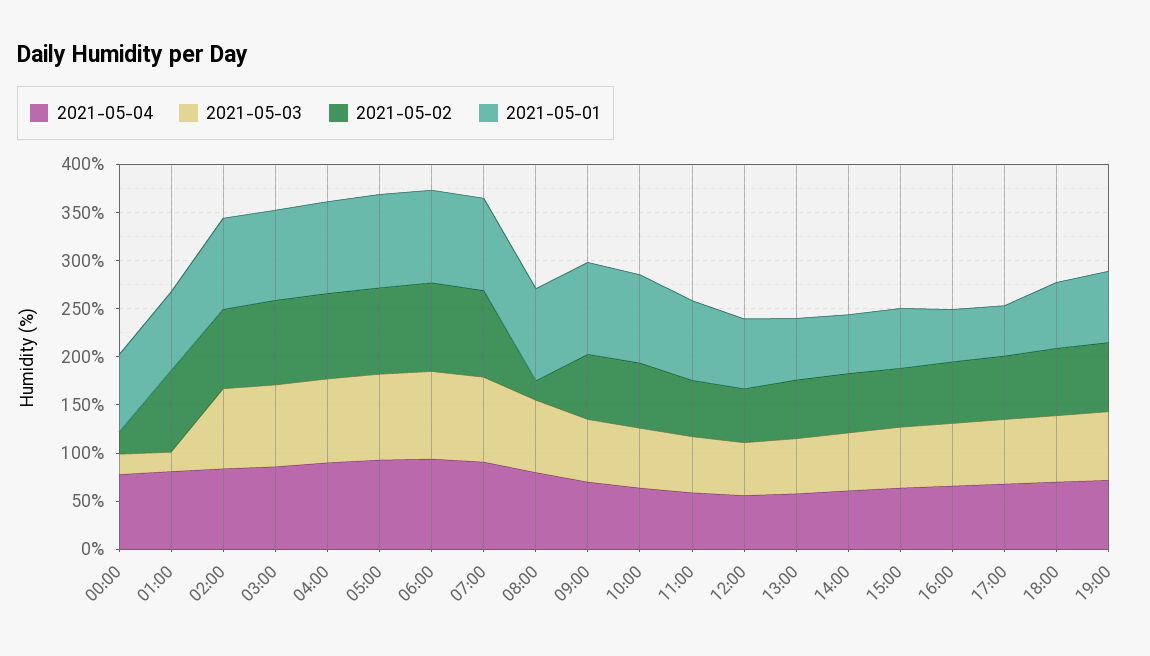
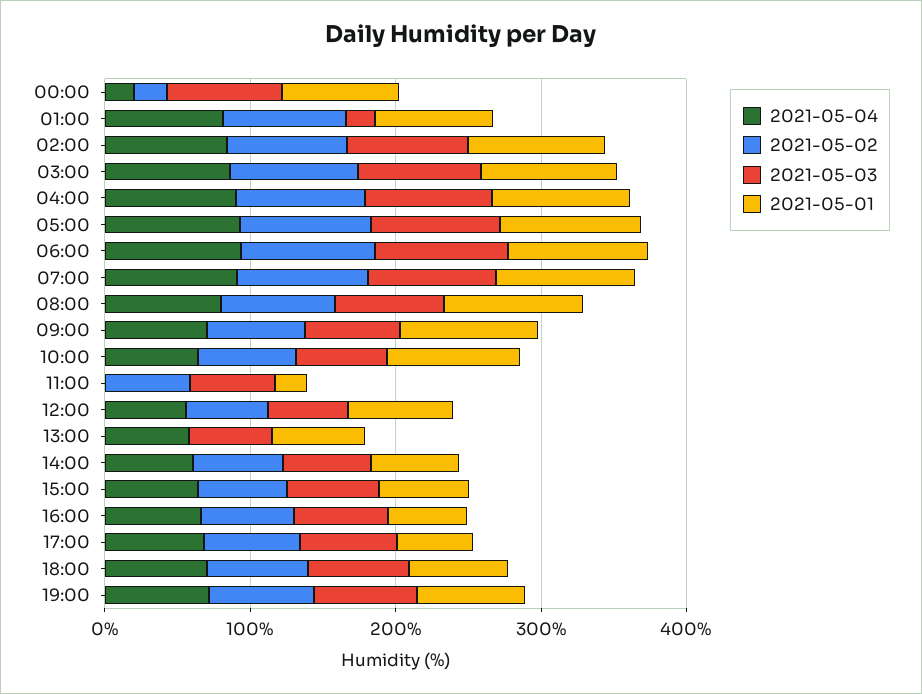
  {
    "2021-05-04": {
-     "00:00": 80,
+     "00:00": 20,
      "01:00": 80,
      "02:00": 80,
      "03:00": 90,
      "04:00": 90,
      "05:00": 90,
      "06:00": 90,
      "07:00": 90,
      "08:00": 80,
      "09:00": 70,
      "10:00": 60,
-     "11:00": 60,
+     "11:00": 0,
      "12:00": 60,
      "13:00": 60,
      "14:00": 60,
      "15:00": 60,
      "16:00": 70,
      "17:00": 70,
      "18:00": 70,
      "19:00": 70
    },
    "2021-05-03": {
-     "00:00": 20,
+     "00:00": 80,
      "01:00": 20,
      "02:00": 80,
      "03:00": 90,
      "04:00": 90,
      "05:00": 90,
      "06:00": 90,
      "07:00": 90,
      "08:00": 80,
      "09:00": 70,
      "10:00": 60,
      "11:00": 60,
      "12:00": 60,
      "13:00": 60,
      "14:00": 60,
      "15:00": 60,
      "16:00": 70,
      "17:00": 70,
      "18:00": 70,
      "19:00": 70
    },
    "2021-05-02": {
      "00:00": 20,
      "01:00": 80,
      "02:00": 80,
      "03:00": 90,
      "04:00": 90,
      "05:00": 90,
      "06:00": 90,
      "07:00": 90,
-     "08:00": 20,
+     "08:00": 80,
      "09:00": 70,
      "10:00": 70,
      "11:00": 60,
      "12:00": 60,
-     "13:00": 60,
+     "13:00": 0,
      "14:00": 60,
      "15:00": 60,
      "16:00": 60,
      "17:00": 70,
      "18:00": 70,
      "19:00": 70
    },
    "2021-05-01": {
      "00:00": 80,
      "01:00": 80,
      "02:00": 90,
      "03:00": 90,
      "04:00": 100,
      "05:00": 100,
      "06:00": 100,
      "07:00": 100,
      "08:00": 100,
      "09:00": 100,
      "10:00": 90,
-     "11:00": 80,
+     "11:00": 20,
      "12:00": 70,
      "13:00": 60,
      "14:00": 60,
      "15:00": 60,
      "16:00": 50,
      "17:00": 50,
      "18:00": 70,
      "19:00": 70
    }
  }

